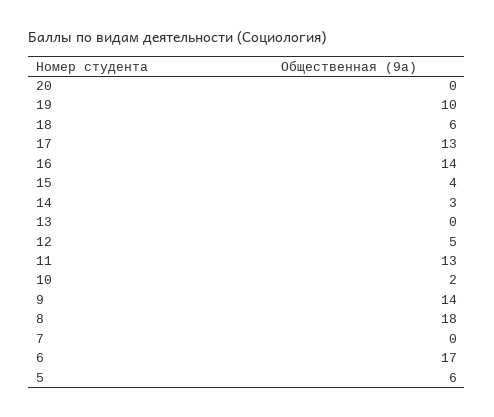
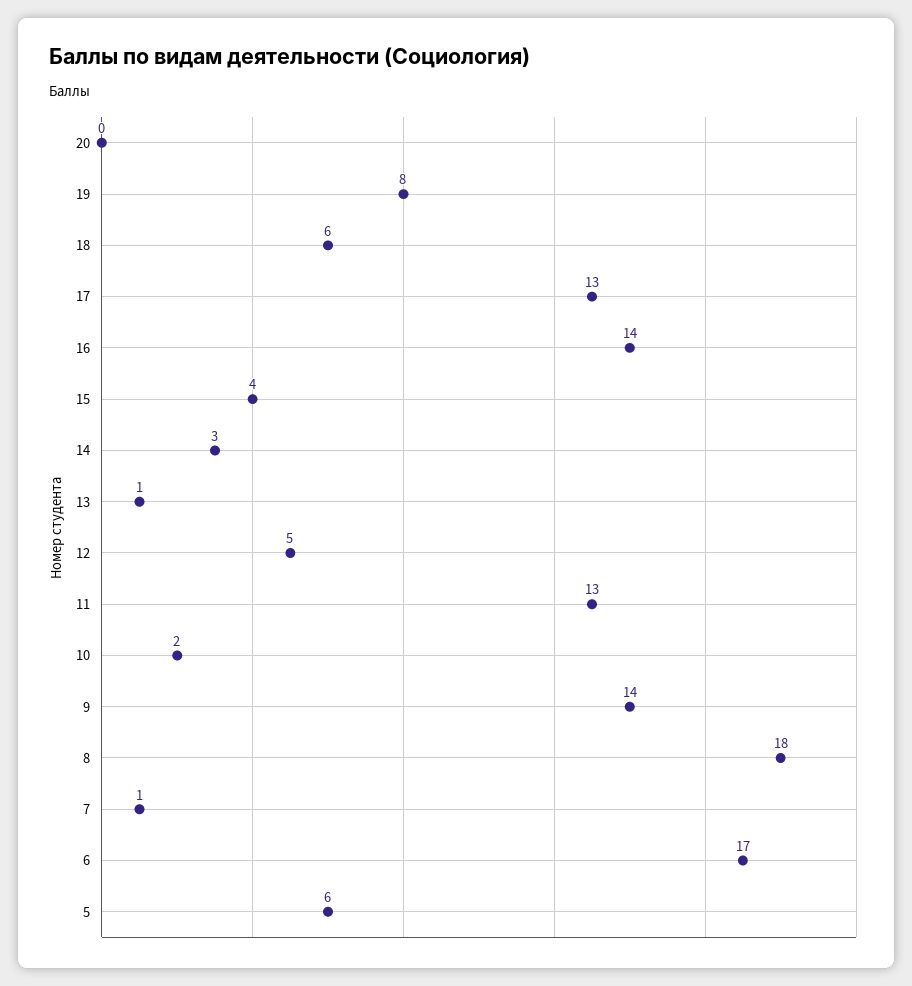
  {
    "20": 0,
-   "19": 10,
+   "19": 8,
    "18": 6,
    "17": 13,
    "16": 14,
    "15": 4,
    "14": 3,
-   "13": 0,
+   "13": 1,
    "12": 5,
    "11": 13,
    "10": 2,
    "9": 14,
    "8": 18,
-   "7": 0,
+   "7": 1,
    "6": 17,
    "5": 6
  }

